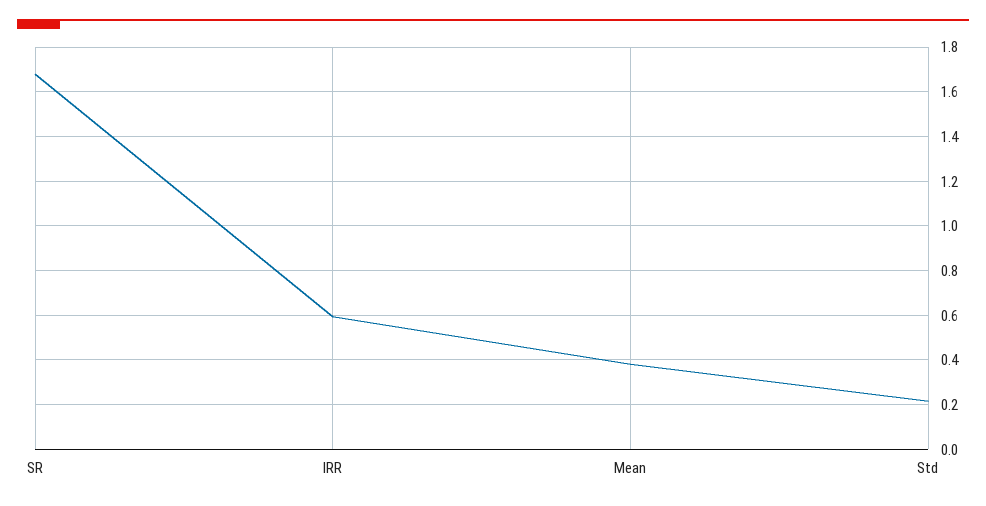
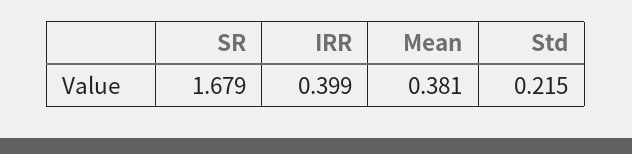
  {
    "SR": 1.679,
-   "IRR": 0.6,
+   "IRR": 0.399,
    "Mean": 0.381,
    "Std": 0.215
  }

